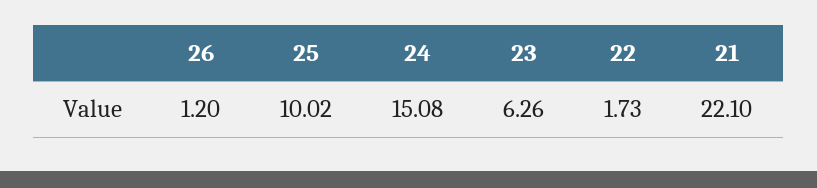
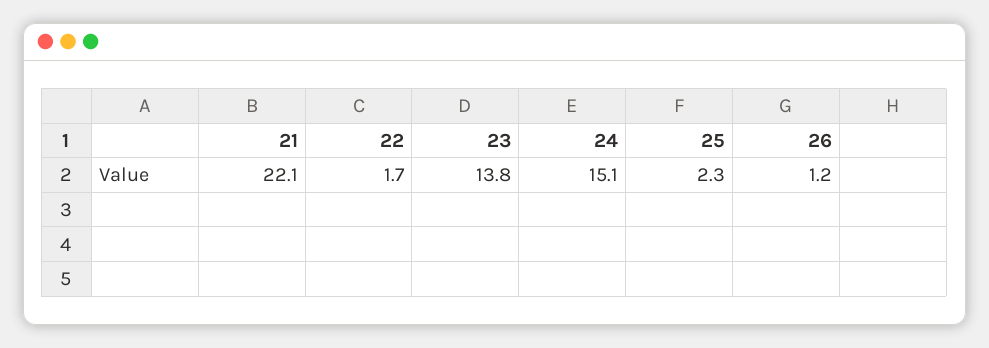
  {
    "26": 1.2,
-   "25": 10.02,
+   "25": 2.3,
    "24": 15.08,
-   "23": 6.26,
+   "23": 13.8,
    "22": 1.73,
    "21": 22.1
  }

